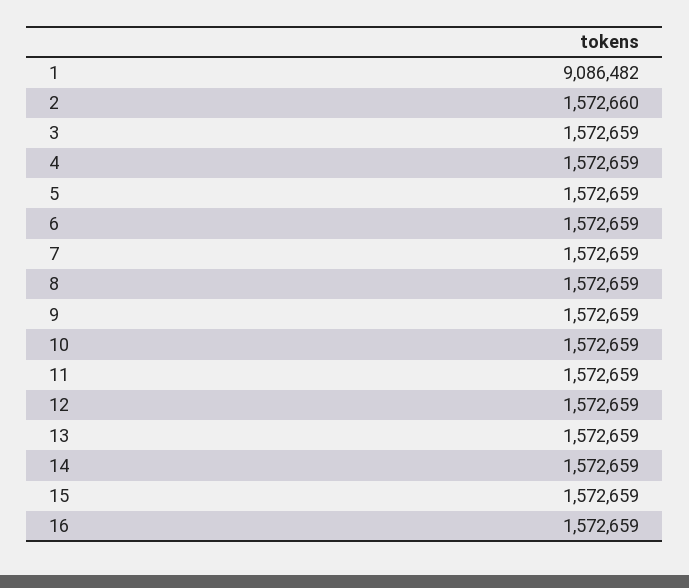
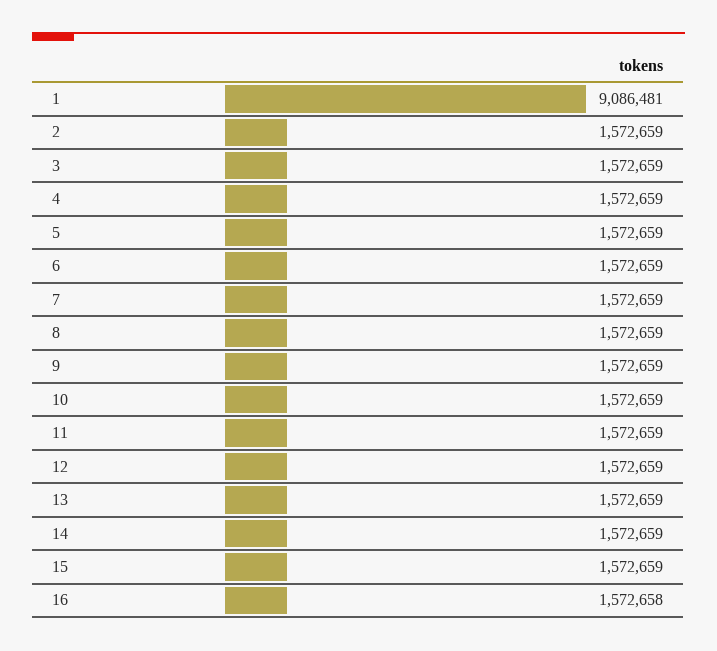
  {
-   "1": 9086482,
+   "1": 9086481,
-   "2": 1572660,
+   "2": 1572659,
    "3": 1572659,
    "4": 1572659,
    "5": 1572659,
    "6": 1572659,
    "7": 1572659,
    "8": 1572659,
    "9": 1572659,
    "10": 1572659,
    "11": 1572659,
    "12": 1572659,
    "13": 1572659,
    "14": 1572659,
    "15": 1572659,
-   "16": 1572659
+   "16": 1572658
  }

